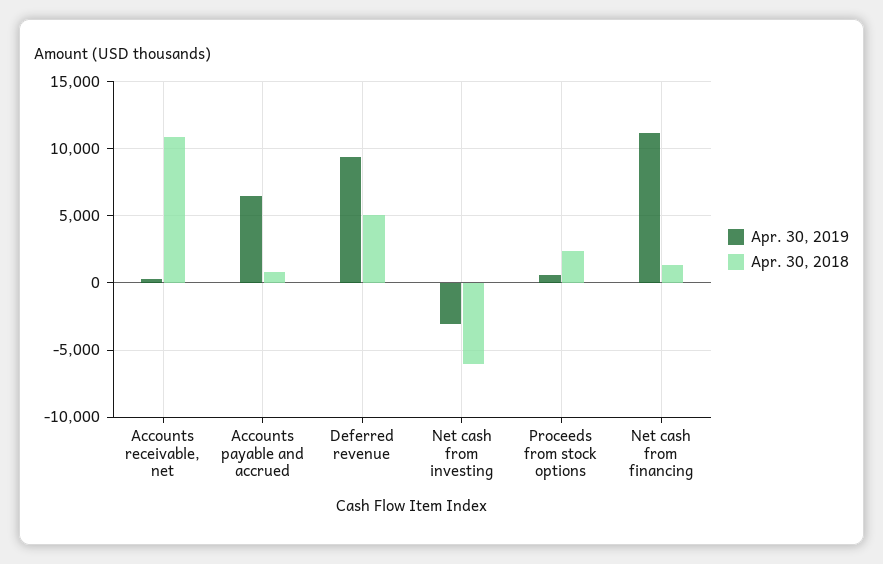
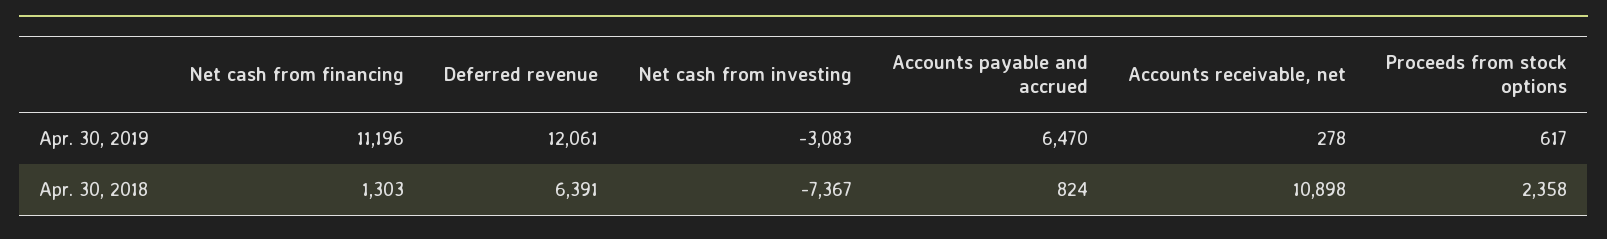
  {
    "Apr. 30, 2019": {
      "Accounts receivable, net": 278,
      "Accounts payable and accrued": 6470,
-     "Deferred revenue": 9500,
+     "Deferred revenue": 12061,
      "Net cash from investing": -3083,
      "Proceeds from stock options": 617,
      "Net cash from financing": 11196
    },
    "Apr. 30, 2018": {
      "Accounts receivable, net": 10898,
      "Accounts payable and accrued": 824,
-     "Deferred revenue": 5000,
+     "Deferred revenue": 6391,
-     "Net cash from investing": -6000,
+     "Net cash from investing": -7367,
      "Proceeds from stock options": 2358,
      "Net cash from financing": 1303
    }
  }

